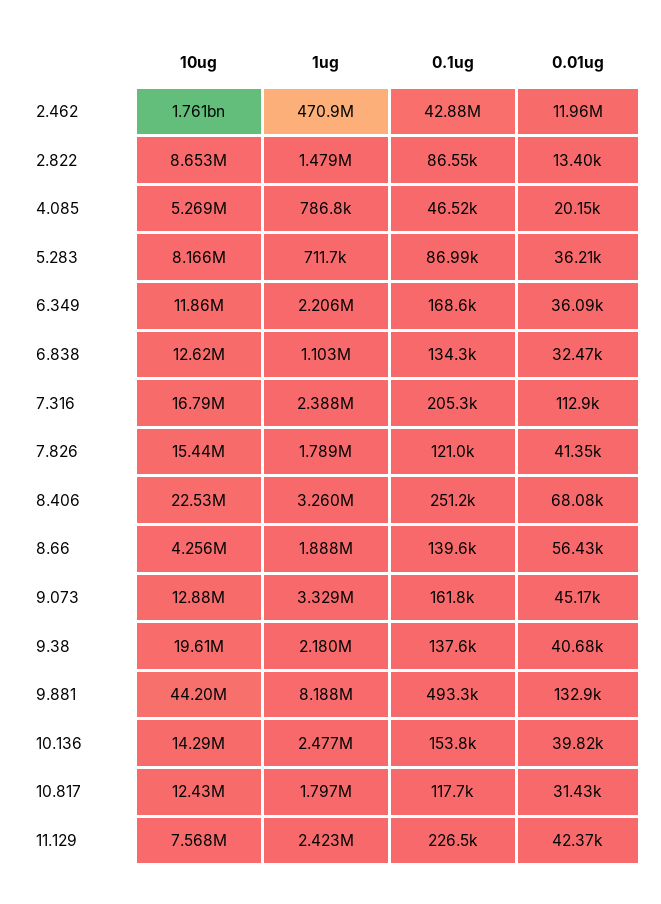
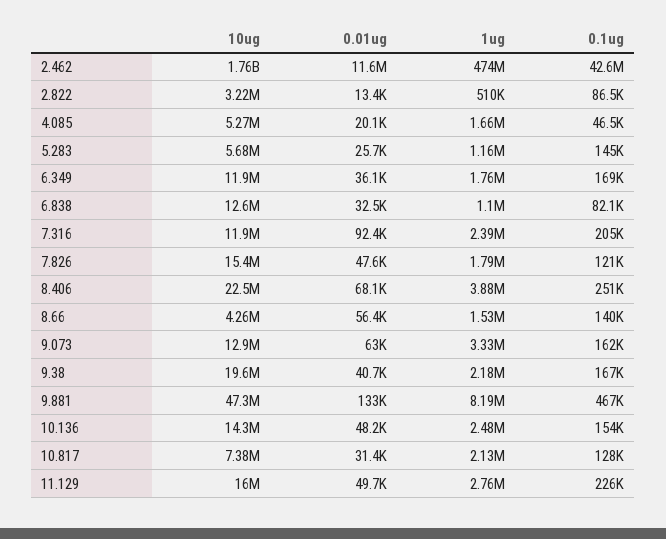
  {
    "10ug": {
      "2.462": 1761000000,
-     "2.822": 8653000,
+     "2.822": 3220000,
      "4.085": 5269000,
-     "5.283": 8166000,
+     "5.283": 5680000,
      "6.349": 11860000,
      "6.838": 12620000,
-     "7.316": 16790000,
+     "7.316": 11900000,
      "7.826": 15440000,
      "8.406": 22530000,
      "8.66": 4256000,
      "9.073": 12880000,
      "9.38": 19610000,
-     "9.881": 44200000,
+     "9.881": 47300000,
      "10.136": 14290000,
-     "10.817": 12430000,
+     "10.817": 7380000,
-     "11.129": 7568000
+     "11.129": 16000000
    },
    "1ug": {
-     "2.462": 470900000,
+     "2.462": 474000000,
-     "2.822": 1479000,
+     "2.822": 510000,
-     "4.085": 786800,
+     "4.085": 1660000,
-     "5.283": 711700,
+     "5.283": 1160000,
-     "6.349": 2206000,
+     "6.349": 1760000,
      "6.838": 1103000,
      "7.316": 2388000,
      "7.826": 1789000,
-     "8.406": 3260000,
+     "8.406": 3880000,
-     "8.66": 1888000,
+     "8.66": 1530000,
      "9.073": 3329000,
      "9.38": 2180000,
      "9.881": 8188000,
      "10.136": 2477000,
-     "10.817": 1797000,
+     "10.817": 2130000,
-     "11.129": 2423000
+     "11.129": 2760000
    },
    "0.1ug": {
-     "2.462": 42880000,
+     "2.462": 42600000,
      "2.822": 86550,
      "4.085": 46520,
-     "5.283": 86990,
+     "5.283": 145000,
      "6.349": 168600,
-     "6.838": 134300,
+     "6.838": 82100,
      "7.316": 205300,
      "7.826": 121000,
      "8.406": 251200,
      "8.66": 139600,
      "9.073": 161800,
-     "9.38": 137600,
+     "9.38": 167000,
-     "9.881": 493300,
+     "9.881": 467000,
      "10.136": 153800,
-     "10.817": 117700,
+     "10.817": 128000,
      "11.129": 226500
    },
    "0.01ug": {
-     "2.462": 11960000,
+     "2.462": 11600000,
      "2.822": 13400,
      "4.085": 20150,
-     "5.283": 36210,
+     "5.283": 25700,
      "6.349": 36090,
      "6.838": 32470,
-     "7.316": 112900,
+     "7.316": 92400,
-     "7.826": 41350,
+     "7.826": 47600,
      "8.406": 68080,
      "8.66": 56430,
-     "9.073": 45170,
+     "9.073": 63000,
      "9.38": 40680,
      "9.881": 132900,
-     "10.136": 39820,
+     "10.136": 48200,
      "10.817": 31430,
-     "11.129": 42370
+     "11.129": 49700
    }
  }

